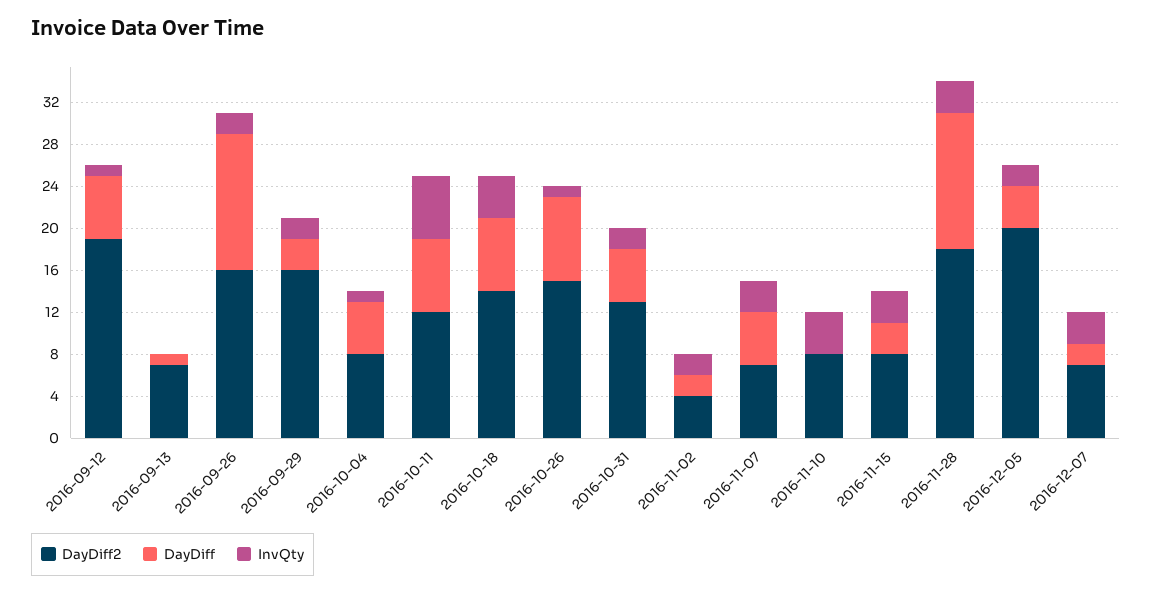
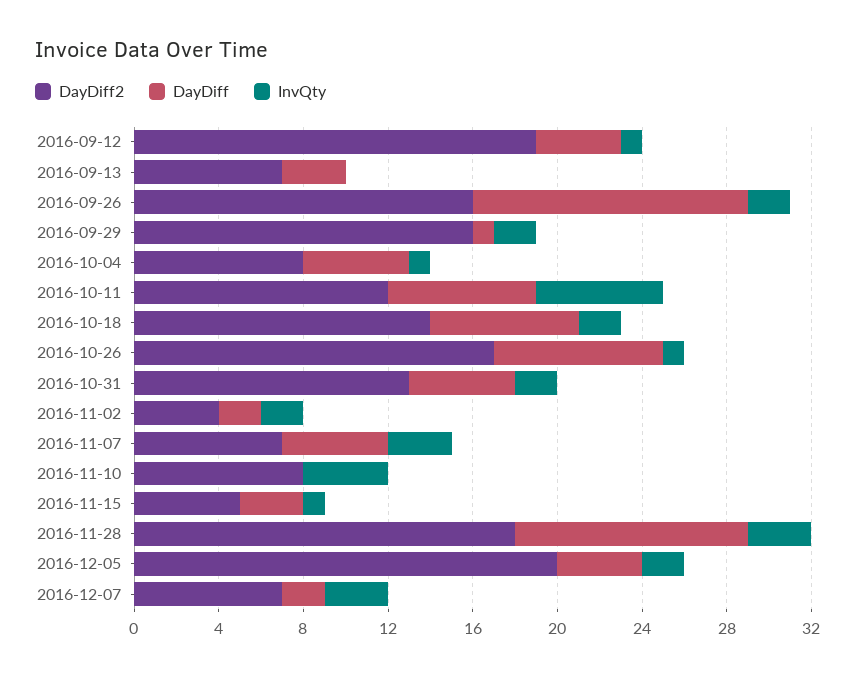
  {
    "DayDiff2": {
      "2016-09-12": 19,
      "2016-09-13": 7,
      "2016-09-26": 16,
      "2016-09-29": 16,
      "2016-10-04": 8,
      "2016-10-11": 12,
      "2016-10-18": 14,
-     "2016-10-26": 15,
+     "2016-10-26": 17,
      "2016-10-31": 13,
      "2016-11-02": 4,
      "2016-11-07": 7,
      "2016-11-10": 8,
-     "2016-11-15": 8,
+     "2016-11-15": 5,
      "2016-11-28": 18,
      "2016-12-05": 20,
      "2016-12-07": 7
    },
    "DayDiff": {
-     "2016-09-12": 6,
+     "2016-09-12": 4,
-     "2016-09-13": 1,
+     "2016-09-13": 3,
      "2016-09-26": 13,
-     "2016-09-29": 3,
+     "2016-09-29": 1,
      "2016-10-04": 5,
      "2016-10-11": 7,
      "2016-10-18": 7,
      "2016-10-26": 8,
      "2016-10-31": 5,
      "2016-11-02": 2,
      "2016-11-07": 5,
      "2016-11-10": 0,
      "2016-11-15": 3,
-     "2016-11-28": 13,
+     "2016-11-28": 11,
      "2016-12-05": 4,
      "2016-12-07": 2
    },
    "InvQty": {
      "2016-09-12": 1,
      "2016-09-13": 0,
      "2016-09-26": 2,
      "2016-09-29": 2,
      "2016-10-04": 1,
      "2016-10-11": 6,
-     "2016-10-18": 4,
+     "2016-10-18": 2,
      "2016-10-26": 1,
      "2016-10-31": 2,
      "2016-11-02": 2,
      "2016-11-07": 3,
      "2016-11-10": 4,
-     "2016-11-15": 3,
+     "2016-11-15": 1,
      "2016-11-28": 3,
      "2016-12-05": 2,
      "2016-12-07": 3
    }
  }

